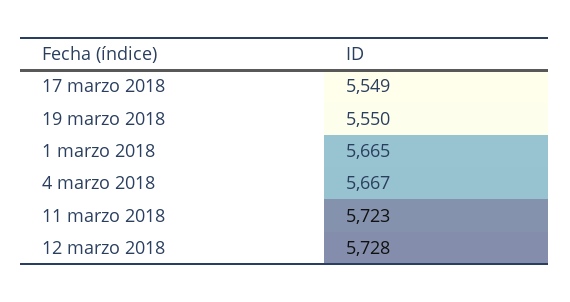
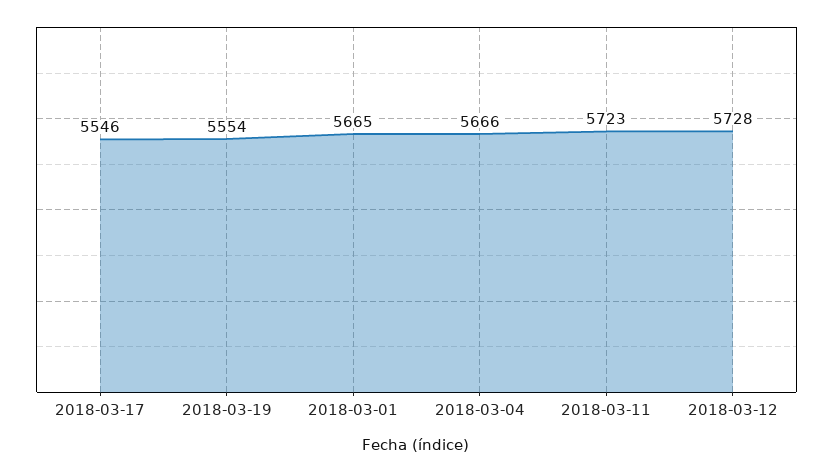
  {
-   "17 marzo 2018": 5549,
+   "17 marzo 2018": 5546,
-   "19 marzo 2018": 5550,
+   "19 marzo 2018": 5554,
    "1 marzo 2018": 5665,
-   "4 marzo 2018": 5667,
+   "4 marzo 2018": 5666,
    "11 marzo 2018": 5723,
    "12 marzo 2018": 5728
  }

